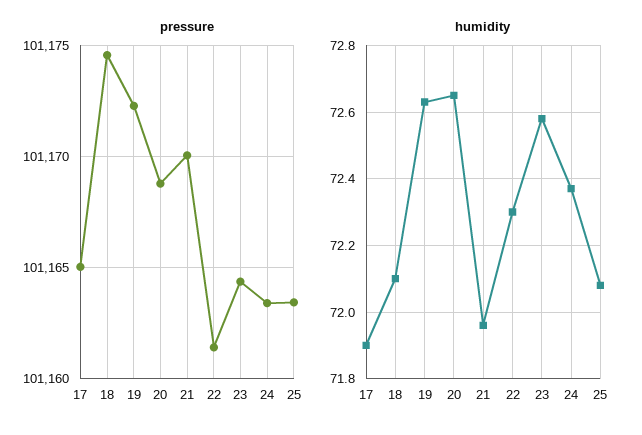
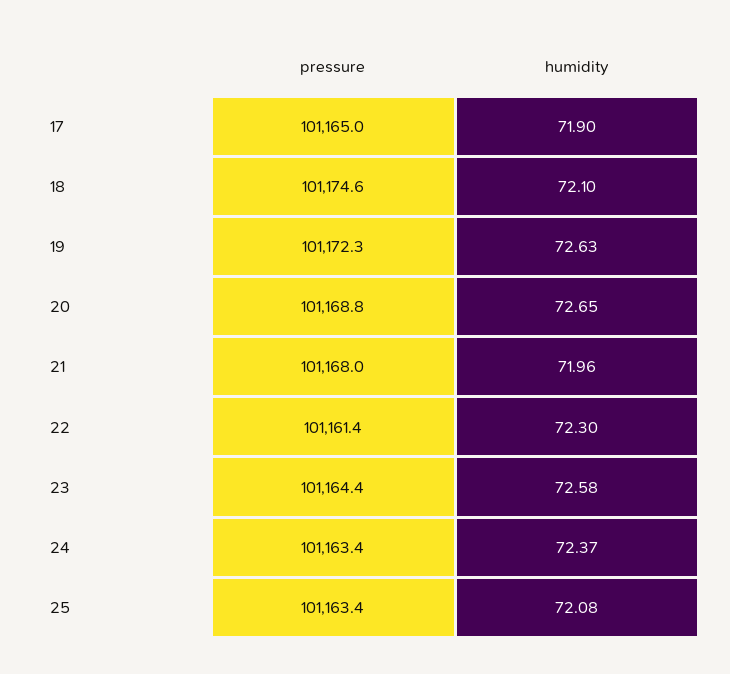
  {
    "pressure": {
      "17": 101165,
      "18": 101174.6,
      "19": 101172.3,
      "20": 101168.8,
-     "21": 101170,
+     "21": 101168,
      "22": 101161.4,
      "23": 101164.4,
      "24": 101163.4,
      "25": 101163.4
    },
    "humidity": {
      "17": 71.9,
      "18": 72.1,
      "19": 72.63,
      "20": 72.65,
      "21": 71.96,
      "22": 72.3,
      "23": 72.58,
      "24": 72.37,
      "25": 72.08
    }
  }

